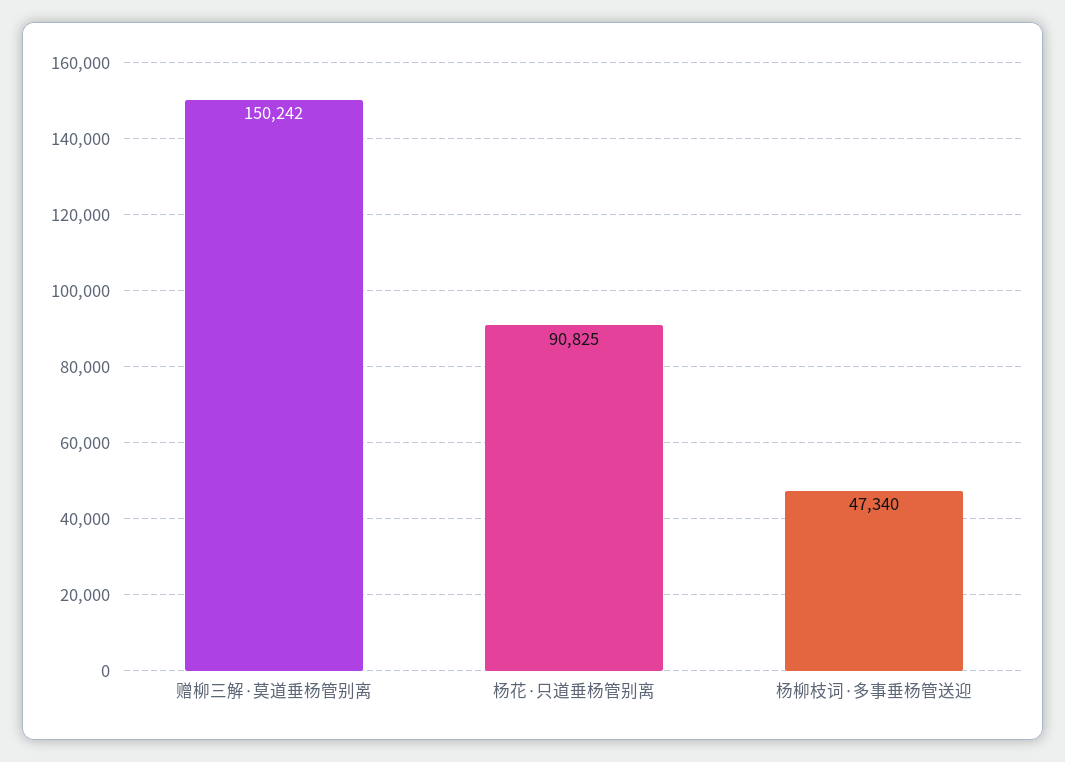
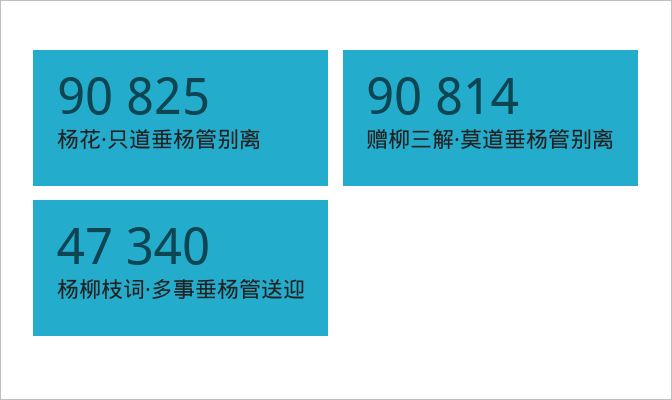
  {
-   "赠柳三解·莫道垂杨管别离": 150242,
+   "赠柳三解·莫道垂杨管别离": 90814,
    "杨花·只道垂杨管别离": 90825,
    "杨柳枝词·多事垂杨管送迎": 47340
  }

